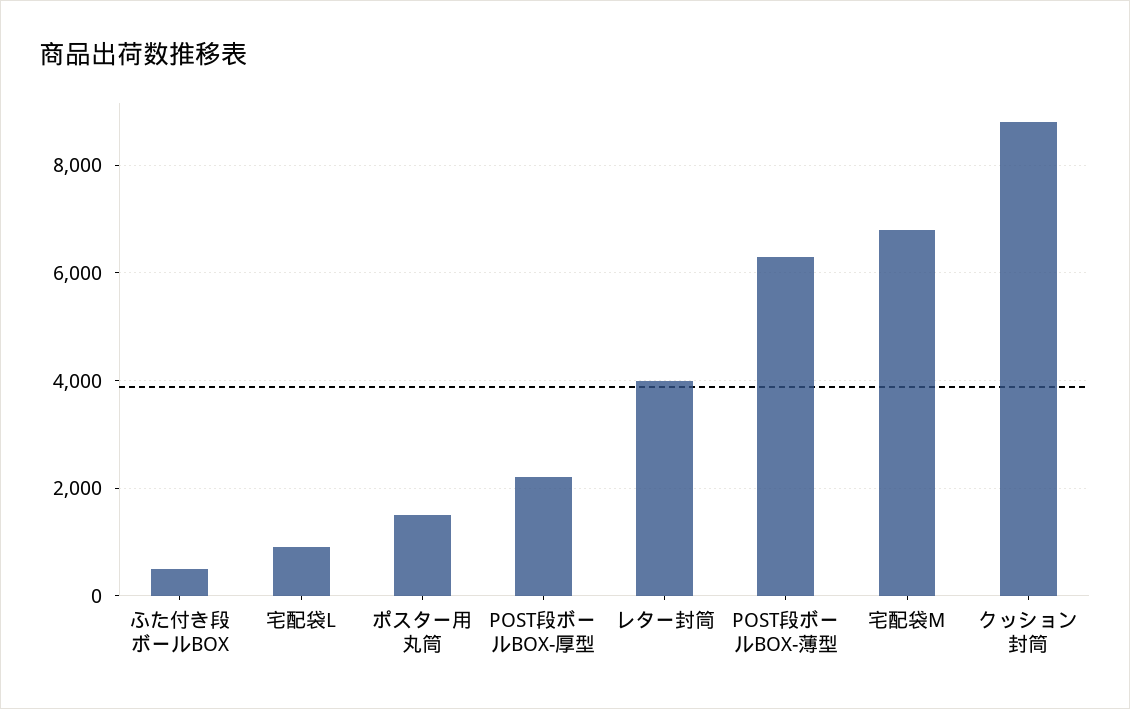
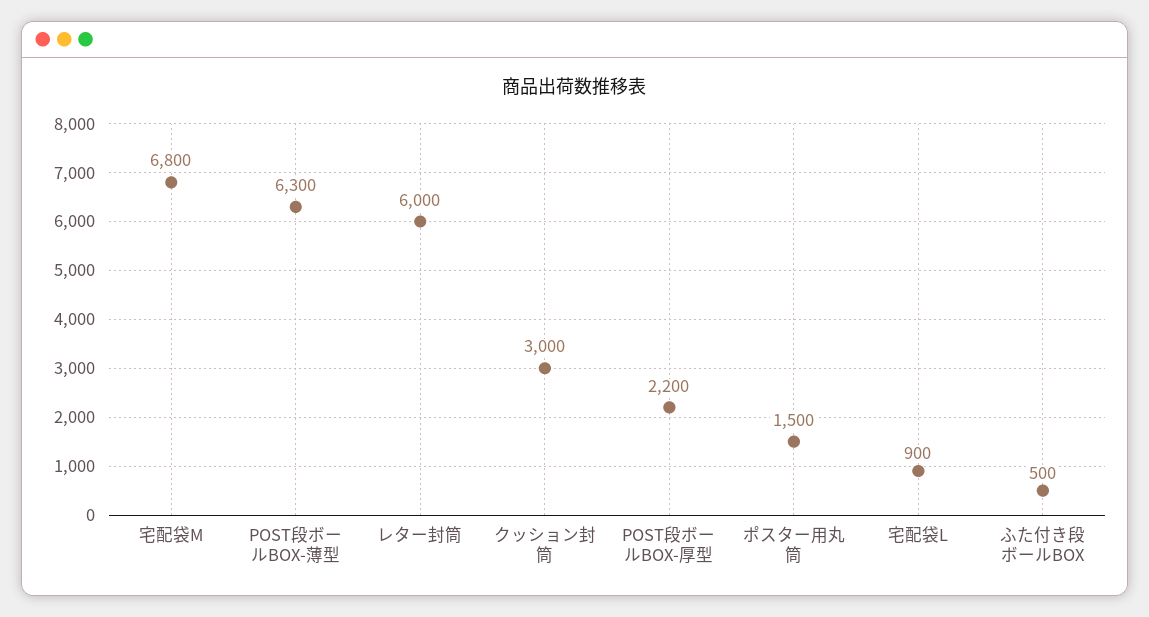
  {
    "ふた付き段ボールBOX": 500,
    "宅配袋L": 900,
    "ポスター用丸筒": 1500,
    "POST段ボールBOX-厚型": 2200,
-   "レター封筒": 4000,
+   "レター封筒": 6000,
    "POST段ボールBOX-薄型": 6300,
    "宅配袋M": 6800,
-   "クッション封筒": 8800
+   "クッション封筒": 3000
  }

